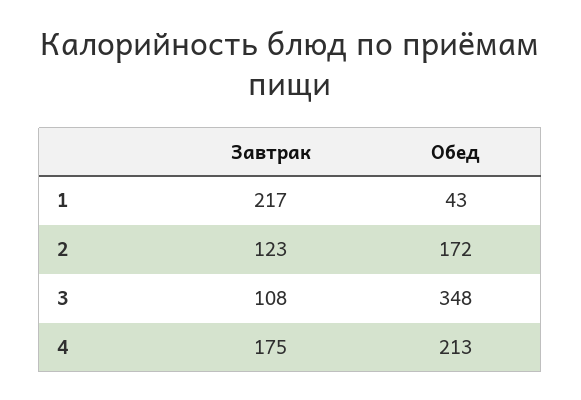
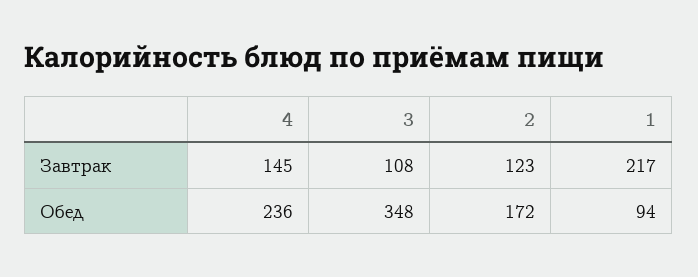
  {
    "Завтрак": {
      "1": 217,
      "2": 123,
      "3": 108,
-     "4": 175
+     "4": 145
    },
    "Обед": {
-     "1": 43,
+     "1": 94,
      "2": 172,
      "3": 348,
-     "4": 213
+     "4": 236
    }
  }

